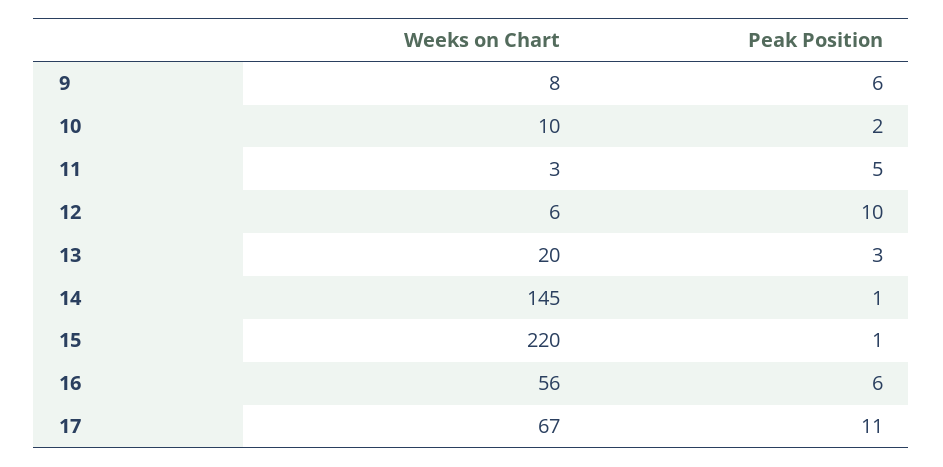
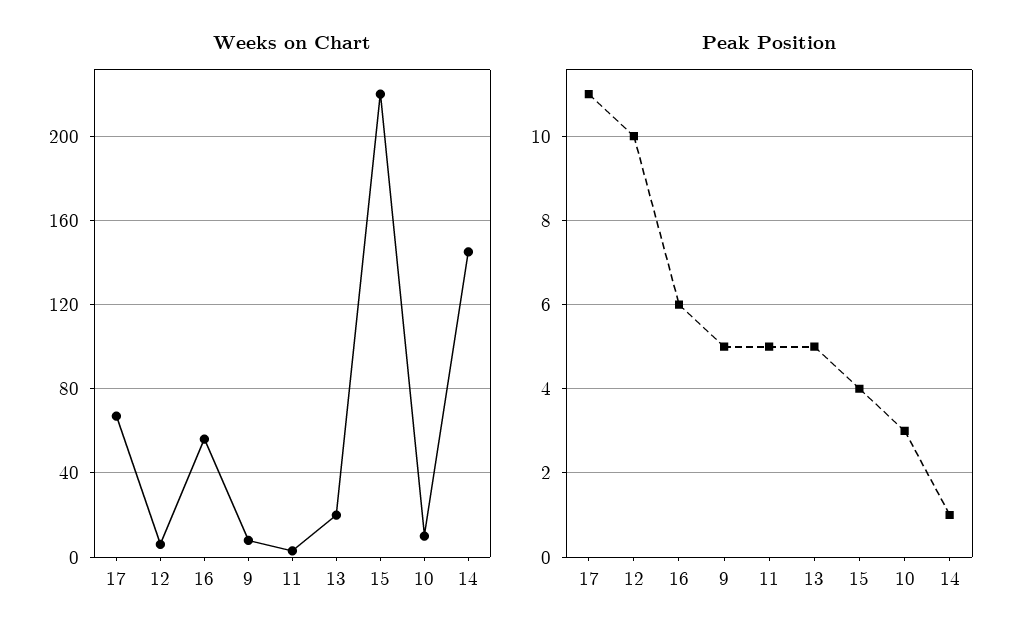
  {
    "Weeks on Chart": {
      "9": 8,
      "10": 10,
      "11": 3,
      "12": 6,
      "13": 20,
      "14": 145,
      "15": 220,
      "16": 56,
      "17": 67
    },
    "Peak Position": {
-     "9": 6,
+     "9": 5,
-     "10": 2,
+     "10": 3,
      "11": 5,
      "12": 10,
-     "13": 3,
+     "13": 5,
      "14": 1,
-     "15": 1,
+     "15": 4,
      "16": 6,
      "17": 11
    }
  }

